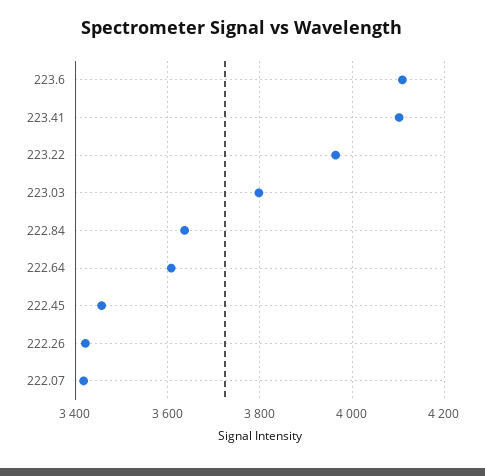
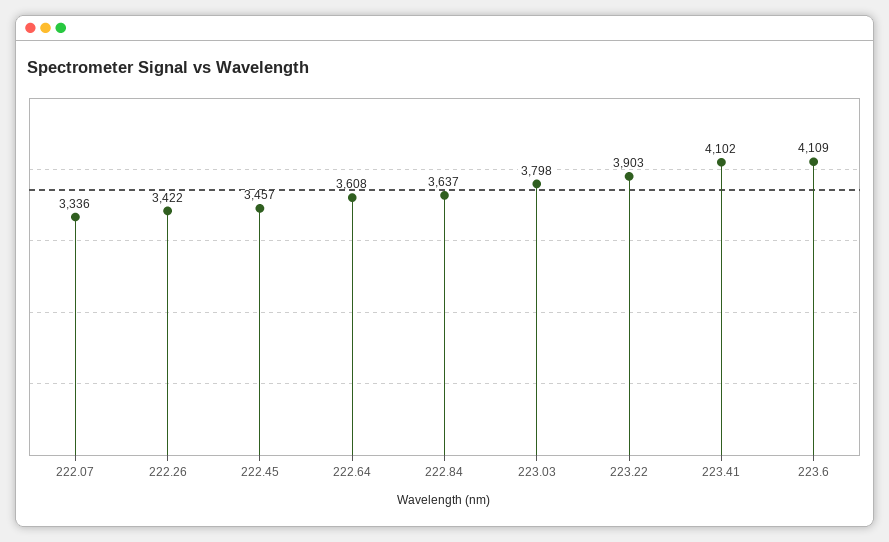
  {
    "223.6": 4109,
    "223.41": 4102,
-   "223.22": 3960,
+   "223.22": 3903,
    "223.03": 3798,
    "222.84": 3637,
    "222.64": 3608,
    "222.45": 3457,
    "222.26": 3422,
-   "222.07": 3420
+   "222.07": 3336
  }

